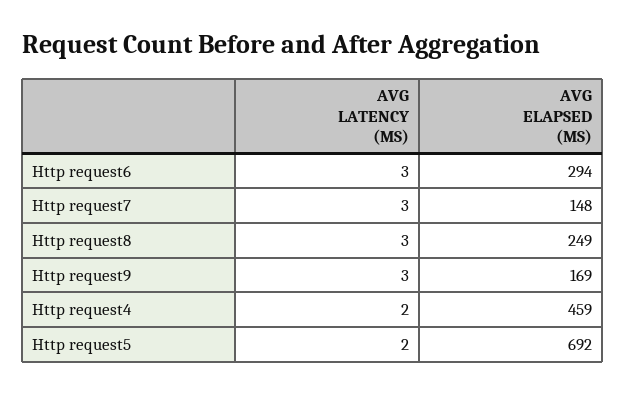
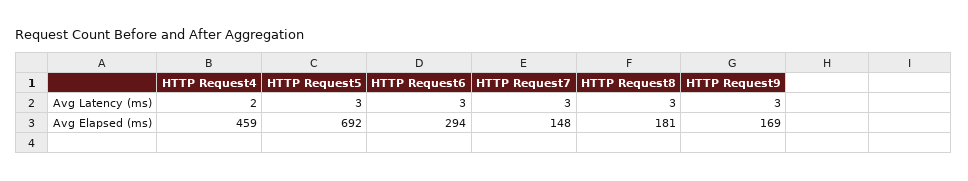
  {
    "AVG LATENCY (MS)": {
      "Http request6": 3,
      "Http request7": 3,
      "Http request8": 3,
      "Http request9": 3,
      "Http request4": 2,
-     "Http request5": 2
+     "Http request5": 3
    },
    "AVG ELAPSED (MS)": {
      "Http request6": 294,
      "Http request7": 148,
-     "Http request8": 249,
+     "Http request8": 181,
      "Http request9": 169,
      "Http request4": 459,
      "Http request5": 692
    }
  }

